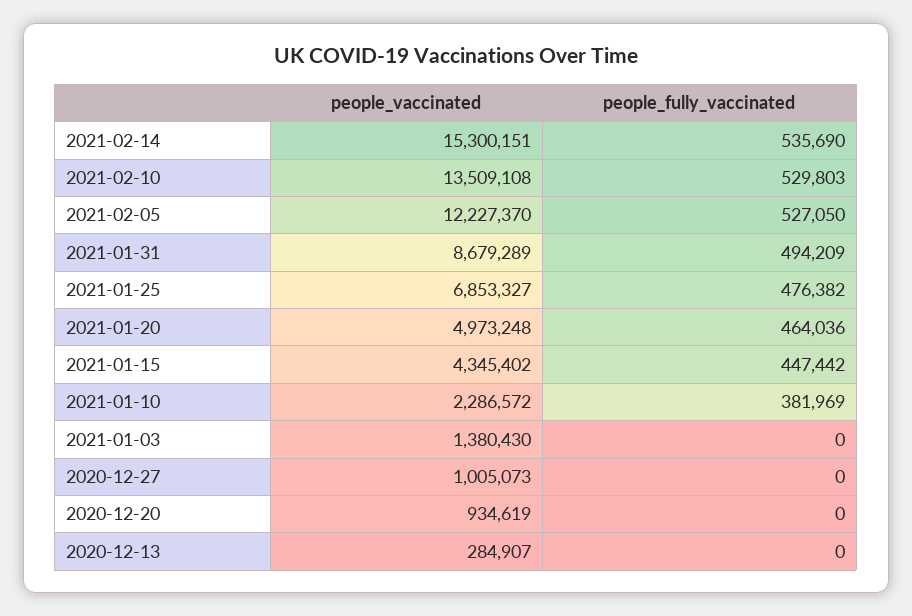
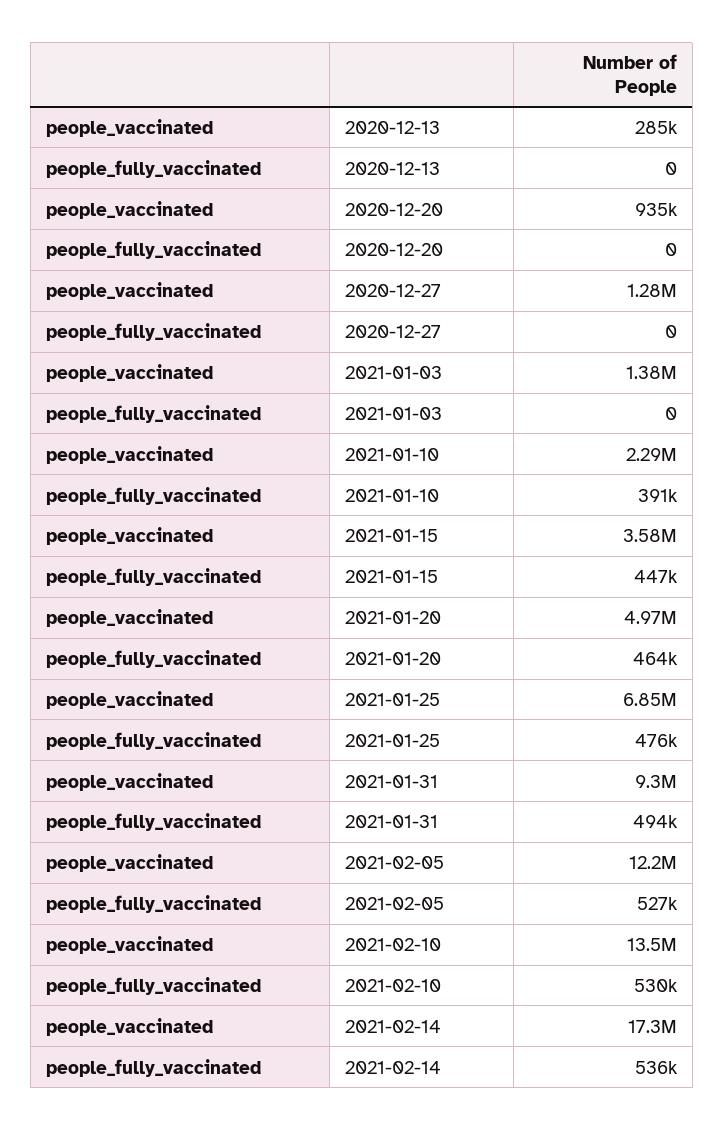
  {
    "people_vaccinated": {
-     "2021-02-14": 15300151,
+     "2021-02-14": 17300000,
      "2021-02-10": 13509108,
      "2021-02-05": 12227370,
-     "2021-01-31": 8679289,
+     "2021-01-31": 9300000,
      "2021-01-25": 6853327,
      "2021-01-20": 4973248,
-     "2021-01-15": 4345402,
+     "2021-01-15": 3580000,
      "2021-01-10": 2286572,
      "2021-01-03": 1380430,
-     "2020-12-27": 1005073,
+     "2020-12-27": 1280000,
      "2020-12-20": 934619,
      "2020-12-13": 284907
    },
    "people_fully_vaccinated": {
      "2021-02-14": 535690,
      "2021-02-10": 529803,
      "2021-02-05": 527050,
      "2021-01-31": 494209,
      "2021-01-25": 476382,
      "2021-01-20": 464036,
      "2021-01-15": 447442,
-     "2021-01-10": 381969,
+     "2021-01-10": 391000,
      "2021-01-03": 0,
      "2020-12-27": 0,
      "2020-12-20": 0,
      "2020-12-13": 0
    }
  }

